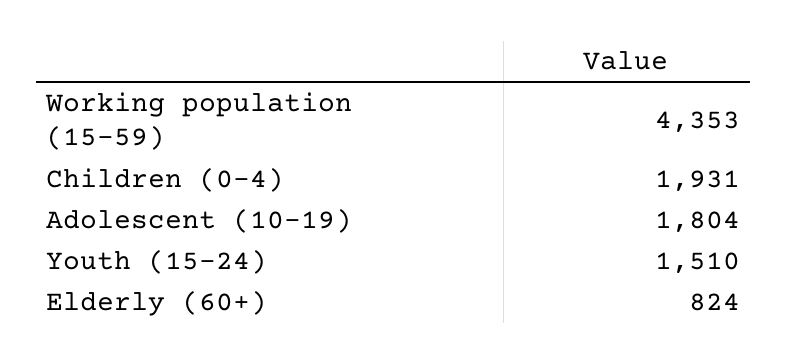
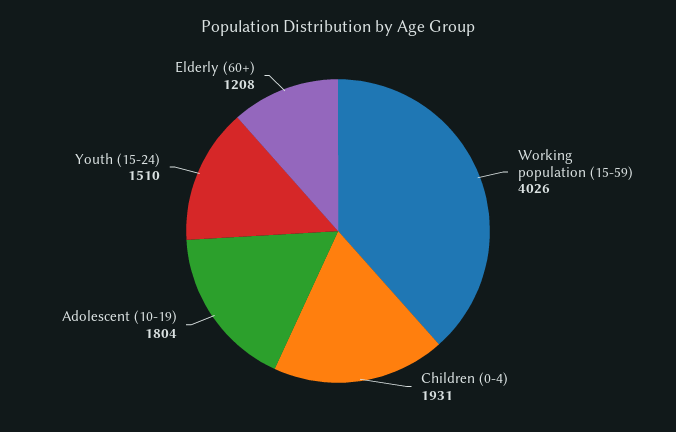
  {
-   "Working population (15-59)": 4353,
+   "Working population (15-59)": 4026,
    "Children (0-4)": 1931,
    "Adolescent (10-19)": 1804,
    "Youth (15-24)": 1510,
-   "Elderly (60+)": 824
+   "Elderly (60+)": 1208
  }

